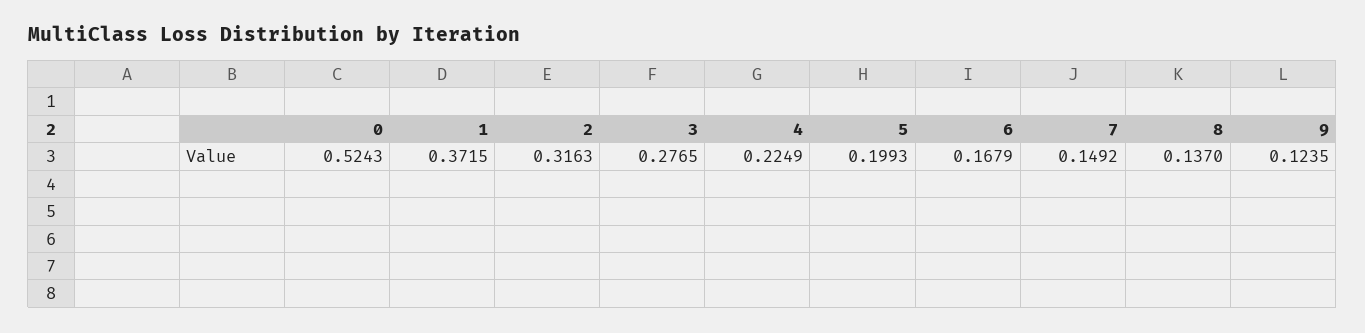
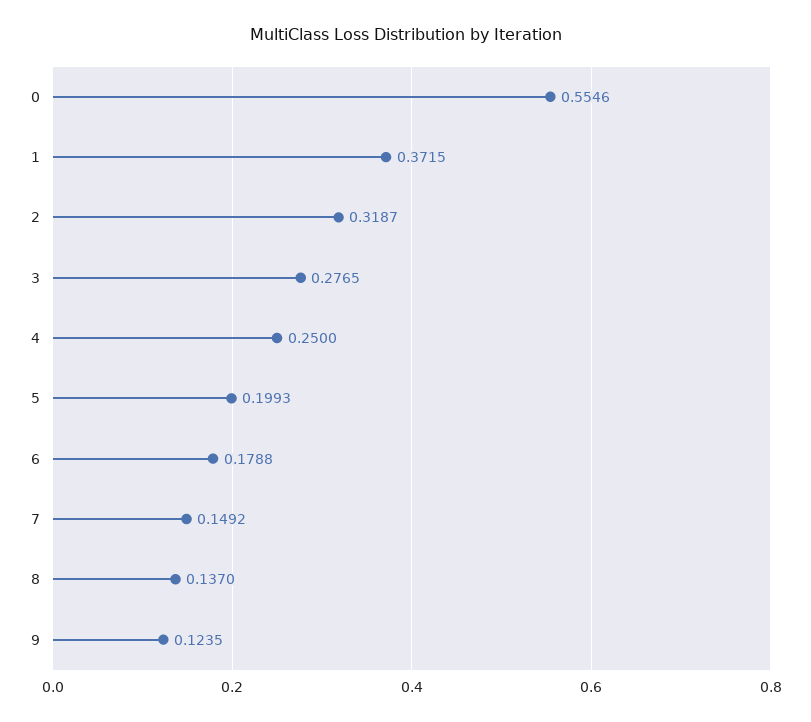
  {
-   "0": 0.5243,
+   "0": 0.5546,
    "1": 0.3715,
-   "2": 0.3163,
+   "2": 0.3187,
    "3": 0.2765,
-   "4": 0.2249,
+   "4": 0.25,
    "5": 0.1993,
-   "6": 0.1679,
+   "6": 0.1788,
    "7": 0.1492,
    "8": 0.137,
    "9": 0.1235
  }

